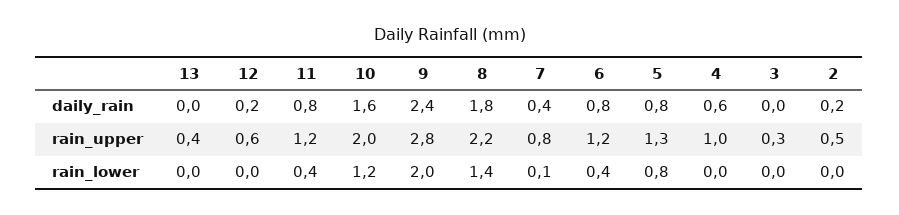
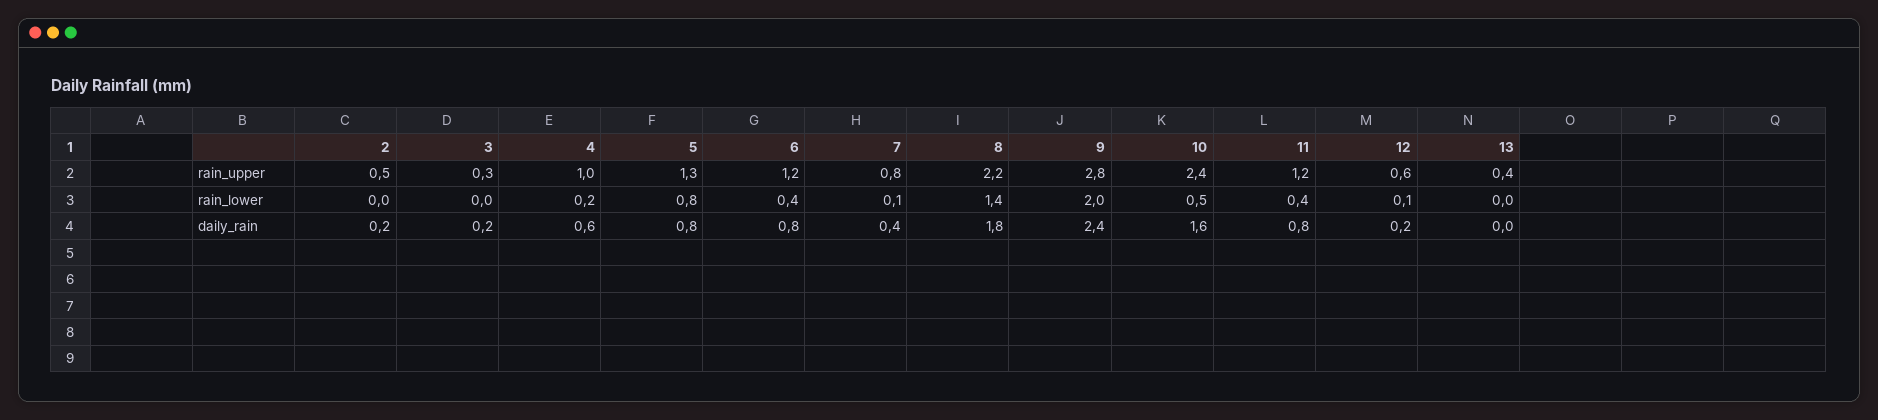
  {
    "13": {
      "daily_rain": 0,
      "rain_upper": 0.4,
      "rain_lower": 0
    },
    "12": {
      "daily_rain": 0.2,
      "rain_upper": 0.6,
-     "rain_lower": 0
+     "rain_lower": 0.1
    },
    "11": {
      "daily_rain": 0.8,
      "rain_upper": 1.2,
      "rain_lower": 0.4
    },
    "10": {
      "daily_rain": 1.6,
-     "rain_upper": 2,
+     "rain_upper": 2.4,
-     "rain_lower": 1.2
+     "rain_lower": 0.5
    },
    "9": {
      "daily_rain": 2.4,
      "rain_upper": 2.8,
      "rain_lower": 2
    },
    "8": {
      "daily_rain": 1.8,
      "rain_upper": 2.2,
      "rain_lower": 1.4
    },
    "7": {
      "daily_rain": 0.4,
      "rain_upper": 0.8,
      "rain_lower": 0.1
    },
    "6": {
      "daily_rain": 0.8,
      "rain_upper": 1.2,
      "rain_lower": 0.4
    },
    "5": {
      "daily_rain": 0.8,
      "rain_upper": 1.3,
      "rain_lower": 0.8
    },
    "4": {
      "daily_rain": 0.6,
      "rain_upper": 1,
-     "rain_lower": 0
+     "rain_lower": 0.2
    },
    "3": {
-     "daily_rain": 0,
+     "daily_rain": 0.2,
      "rain_upper": 0.3,
      "rain_lower": 0
    },
    "2": {
      "daily_rain": 0.2,
      "rain_upper": 0.5,
      "rain_lower": 0
    }
  }

